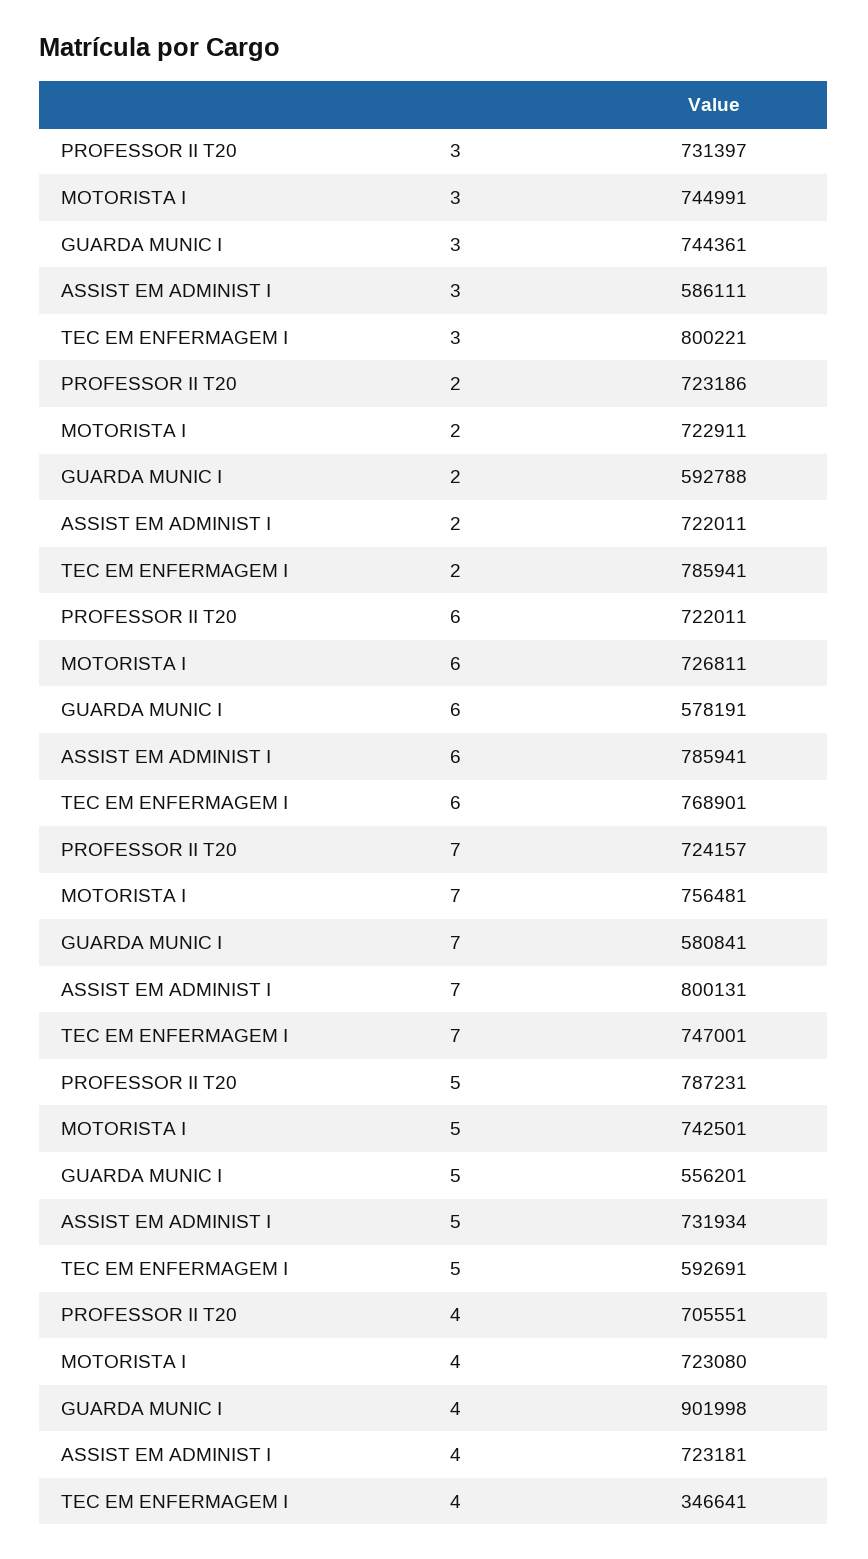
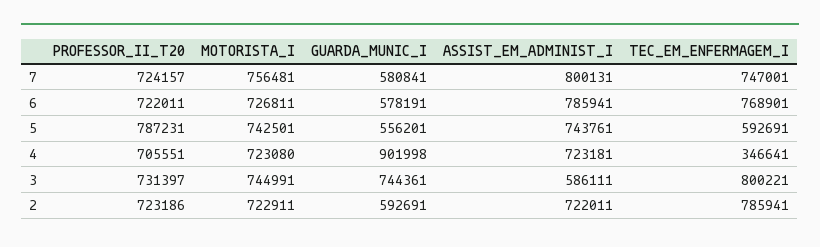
  {
    "PROFESSOR II T20": {
      "3": 731397,
      "2": 723186,
      "6": 722011,
      "7": 724157,
      "5": 787231,
      "4": 705551
    },
    "MOTORISTA I": {
      "3": 744991,
      "2": 722911,
      "6": 726811,
      "7": 756481,
      "5": 742501,
      "4": 723080
    },
    "GUARDA MUNIC I": {
      "3": 744361,
-     "2": 592788,
+     "2": 592691,
      "6": 578191,
      "7": 580841,
      "5": 556201,
      "4": 901998
    },
    "ASSIST EM ADMINIST I": {
      "3": 586111,
      "2": 722011,
      "6": 785941,
      "7": 800131,
-     "5": 731934,
+     "5": 743761,
      "4": 723181
    },
    "TEC EM ENFERMAGEM I": {
      "3": 800221,
      "2": 785941,
      "6": 768901,
      "7": 747001,
      "5": 592691,
      "4": 346641
    }
  }

